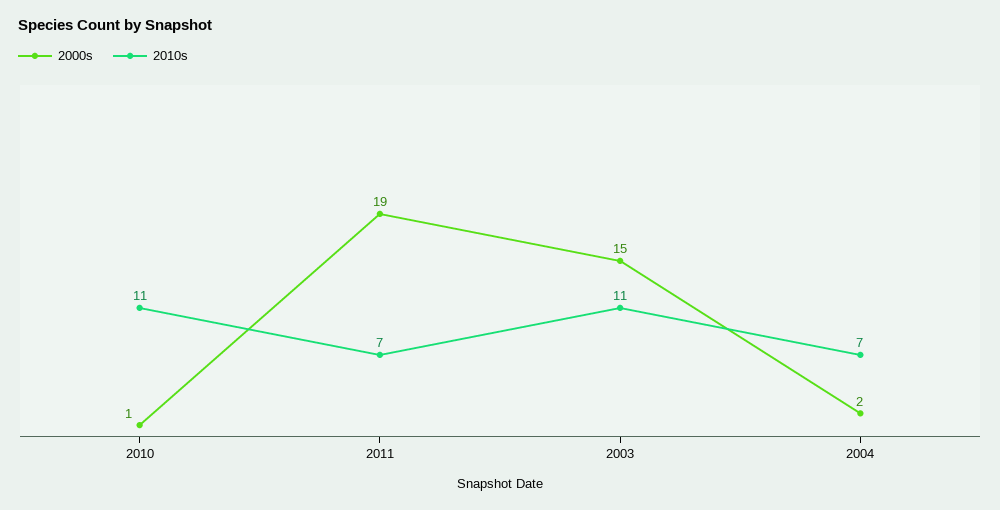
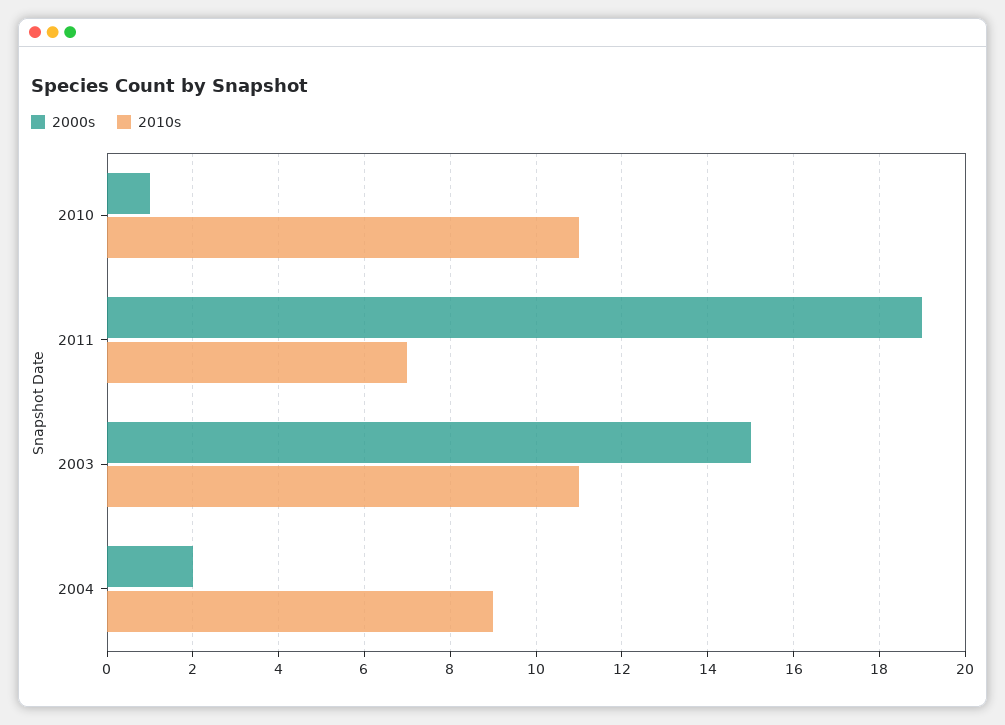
  {
    "2000s": {
      "2010": 1,
      "2011": 19,
      "2003": 15,
      "2004": 2
    },
    "2010s": {
      "2010": 11,
      "2011": 7,
      "2003": 11,
-     "2004": 7
+     "2004": 9
    }
  }

